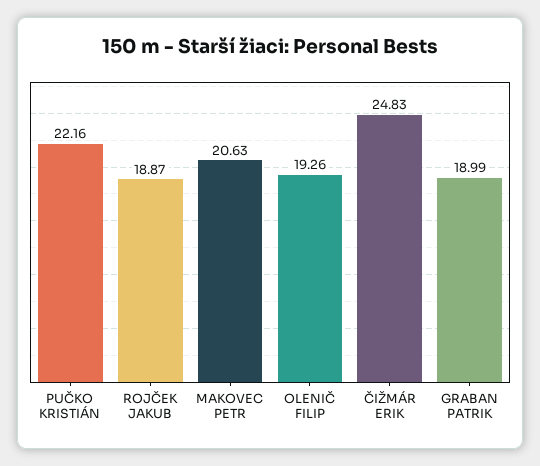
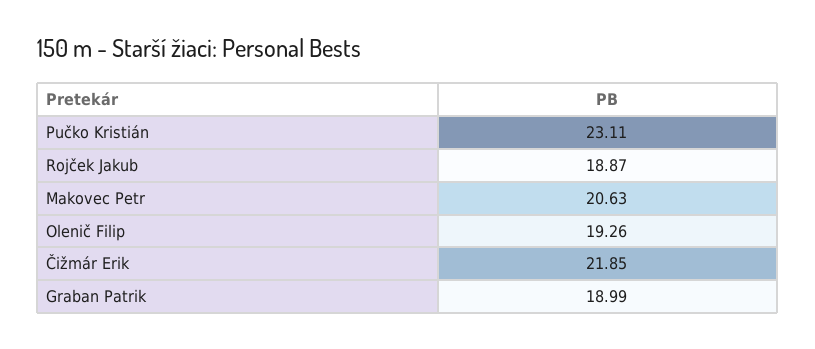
  {
-   "PUČKO KRISTIÁN": 22.16,
+   "PUČKO KRISTIÁN": 23.11,
    "ROJČEK JAKUB": 18.87,
    "MAKOVEC PETR": 20.63,
    "OLENIČ FILIP": 19.26,
-   "ČIŽMÁR ERIK": 24.83,
+   "ČIŽMÁR ERIK": 21.85,
    "GRABAN PATRIK": 18.99
  }

